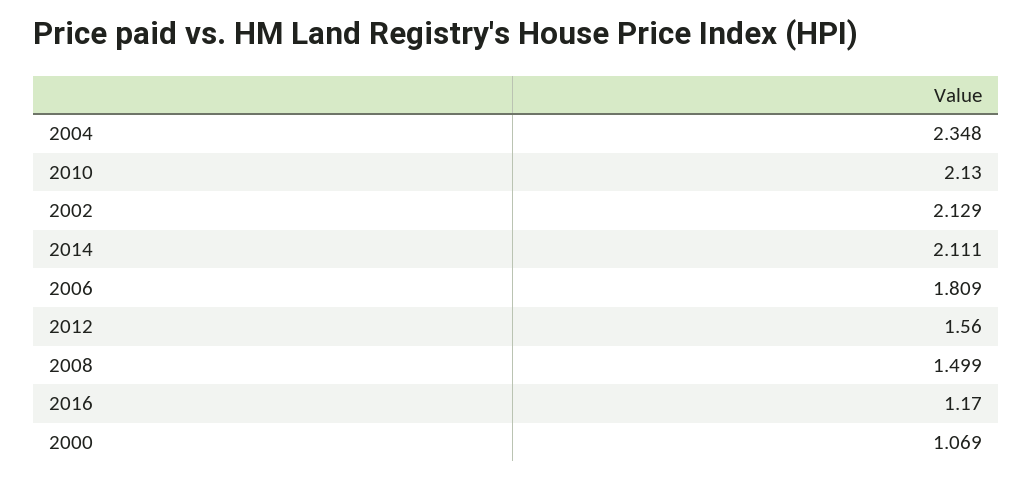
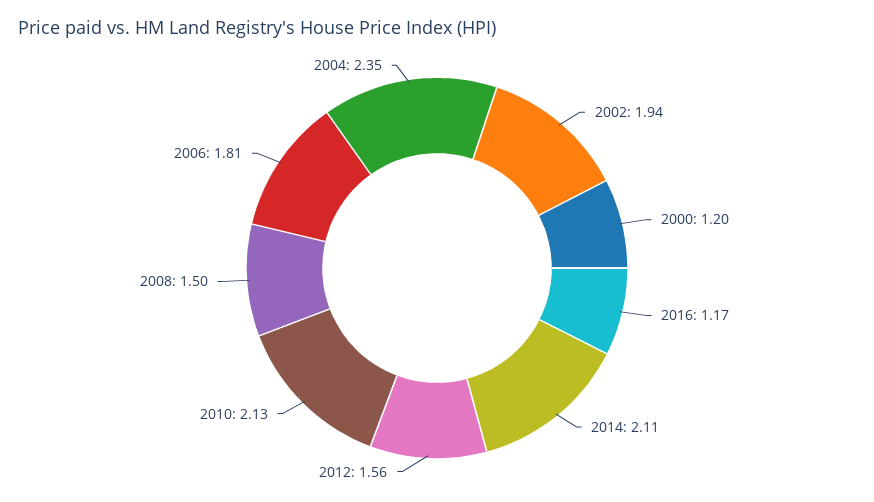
  {
    "2004": 2.348,
    "2010": 2.13,
-   "2002": 2.129,
+   "2002": 1.94,
    "2014": 2.111,
    "2006": 1.809,
    "2012": 1.56,
    "2008": 1.499,
    "2016": 1.17,
-   "2000": 1.069
+   "2000": 1.2
  }

